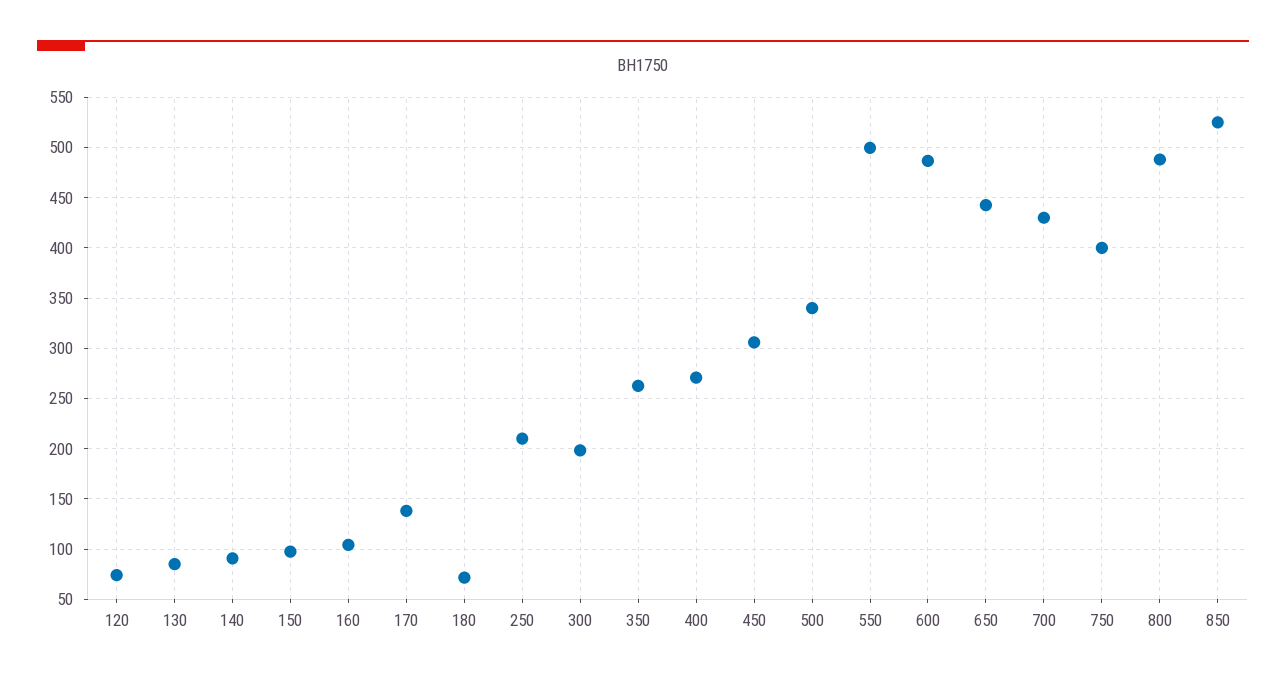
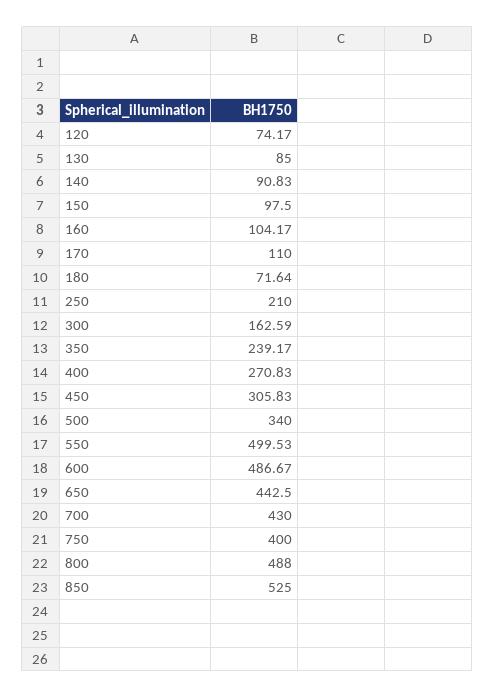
  {
    "120": 74.17,
    "130": 85,
    "140": 90.83,
    "150": 97.5,
    "160": 104.17,
-   "170": 140,
+   "170": 110,
    "180": 71.64,
    "250": 210,
-   "300": 200,
+   "300": 162.59,
-   "350": 260,
+   "350": 239.17,
    "400": 270.83,
    "450": 305.83,
    "500": 340,
    "550": 499.53,
    "600": 486.67,
    "650": 442.5,
    "700": 430,
    "750": 400,
    "800": 488,
    "850": 525
  }

